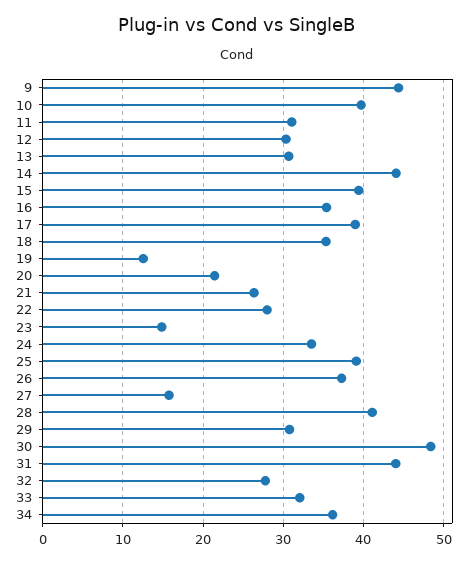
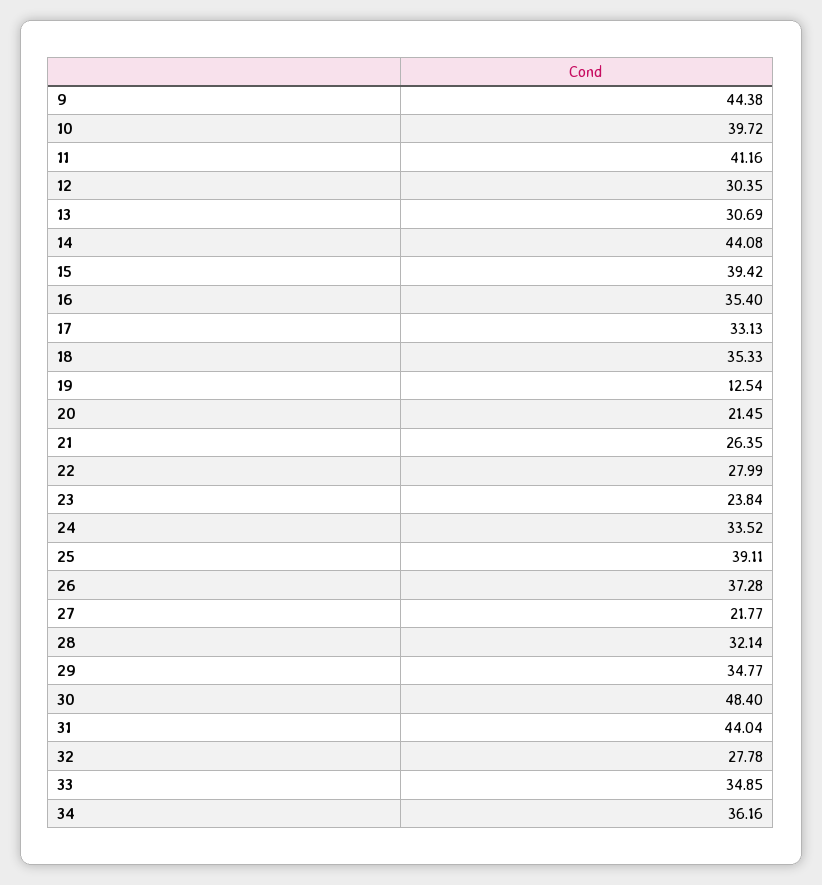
  {
    "9": 44.38,
    "10": 39.72,
-   "11": 31,
+   "11": 41.16,
    "12": 30.35,
    "13": 30.69,
    "14": 44.08,
    "15": 39.42,
    "16": 35.4,
-   "17": 39,
+   "17": 33.13,
    "18": 35.33,
    "19": 12.54,
    "20": 21.45,
    "21": 26.35,
    "22": 27.99,
-   "23": 15,
+   "23": 23.84,
    "24": 33.52,
    "25": 39.11,
    "26": 37.28,
-   "27": 16,
+   "27": 21.77,
-   "28": 41,
+   "28": 32.14,
-   "29": 31,
+   "29": 34.77,
    "30": 48.4,
    "31": 44.04,
    "32": 27.78,
-   "33": 32,
+   "33": 34.85,
    "34": 36.16
  }

